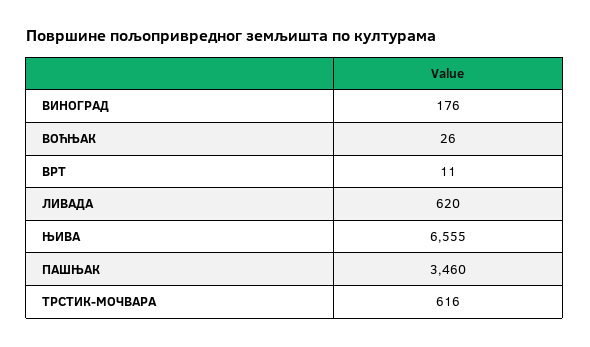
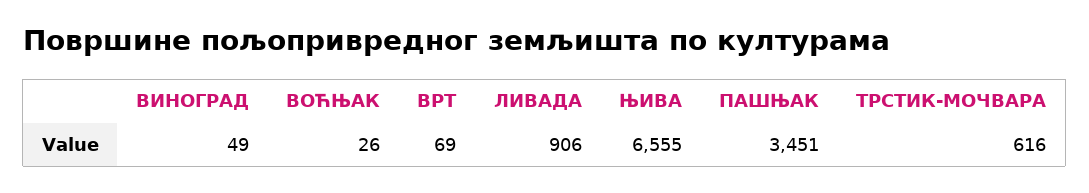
  {
-   "ВИНОГРАД": 176,
+   "ВИНОГРАД": 49,
    "ВОЋЊАК": 26,
-   "ВРТ": 11,
+   "ВРТ": 69,
-   "ЛИВАДА": 620,
+   "ЛИВАДА": 906,
    "ЊИВА": 6555,
-   "ПАШЊАК": 3460,
+   "ПАШЊАК": 3451,
    "ТРСТИК-МОЧВАРА": 616
  }

